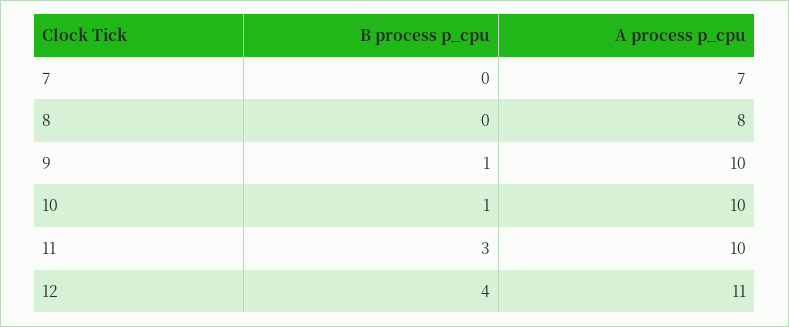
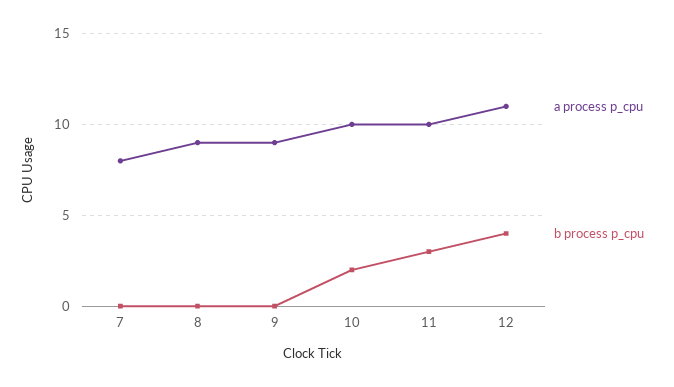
  {
    "B process p_cpu": {
      "7": 0,
      "8": 0,
-     "9": 1,
+     "9": 0,
-     "10": 1,
+     "10": 2,
      "11": 3,
      "12": 4
    },
    "A process p_cpu": {
-     "7": 7,
+     "7": 8,
-     "8": 8,
+     "8": 9,
-     "9": 10,
+     "9": 9,
      "10": 10,
      "11": 10,
      "12": 11
    }
  }

